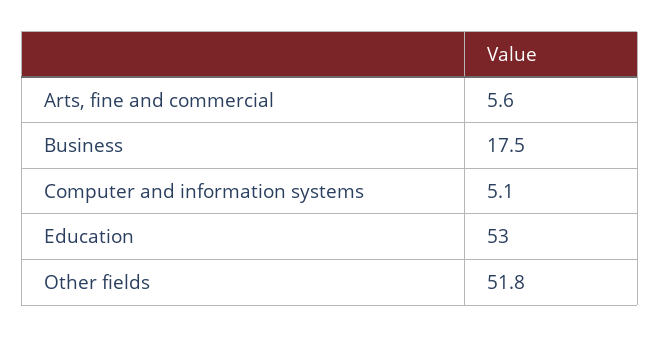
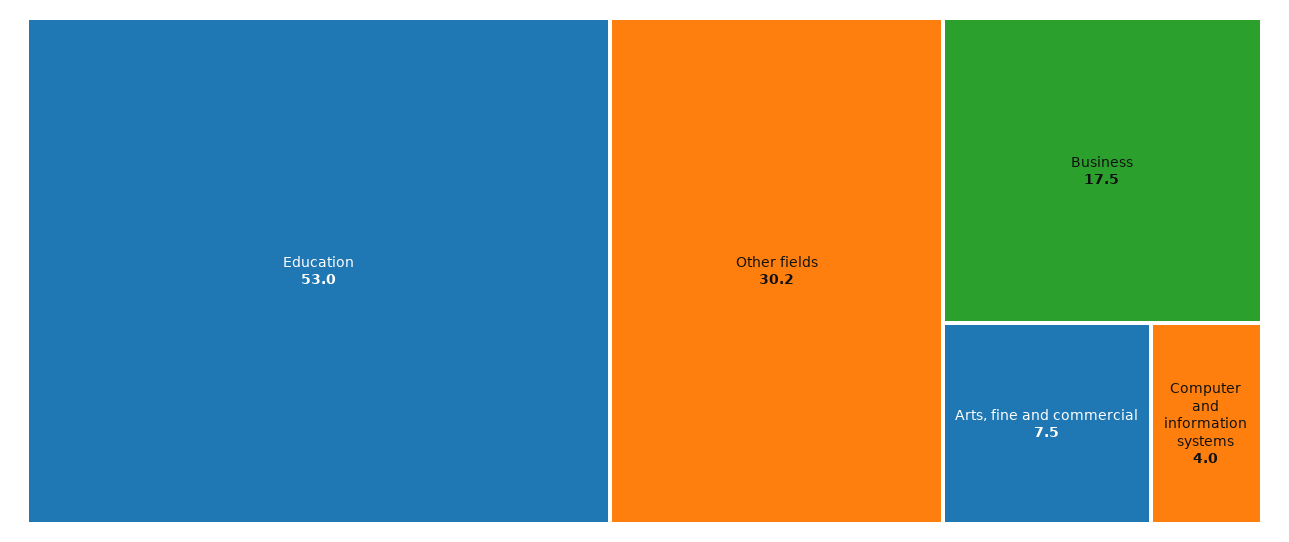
  {
-   "Arts, fine and commercial": 5.6,
+   "Arts, fine and commercial": 7.5,
    "Business": 17.5,
-   "Computer and information systems": 5.1,
+   "Computer and information systems": 4,
    "Education": 53,
-   "Other fields": 51.8
+   "Other fields": 30.2
  }

